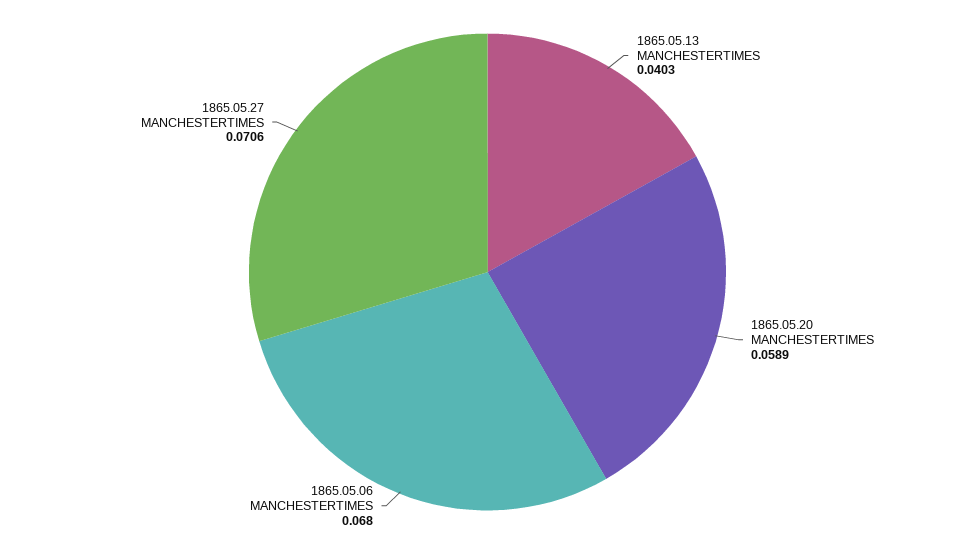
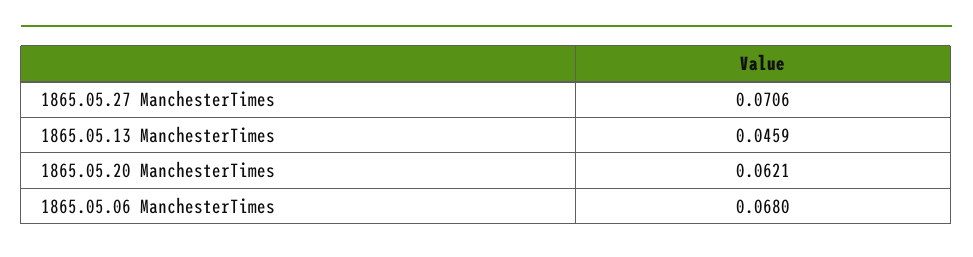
  {
-   "1865.05.13 MANCHESTERTIMES": 0.0403,
+   "1865.05.13 MANCHESTERTIMES": 0.0459,
-   "1865.05.20 MANCHESTERTIMES": 0.0589,
+   "1865.05.20 MANCHESTERTIMES": 0.0621,
    "1865.05.06 MANCHESTERTIMES": 0.068,
    "1865.05.27 MANCHESTERTIMES": 0.0706
  }

